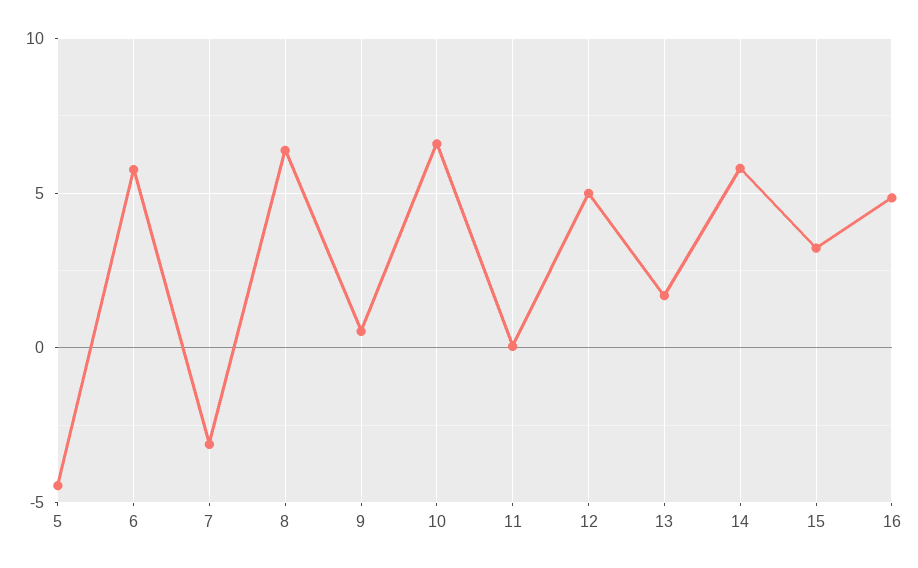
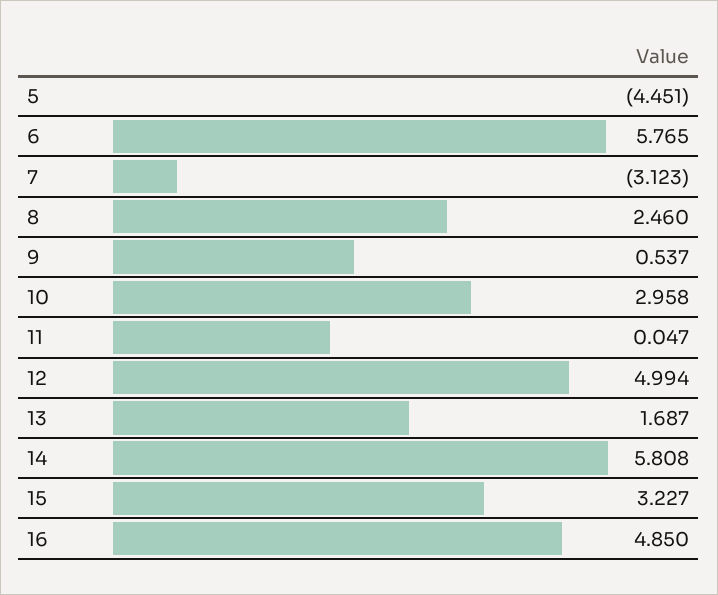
  {
    "5": -4.451,
    "6": 5.765,
    "7": -3.123,
-   "8": 6.5,
+   "8": 2.46,
    "9": 0.537,
-   "10": 6.5,
+   "10": 2.958,
    "11": 0.047,
    "12": 4.994,
    "13": 1.687,
    "14": 5.808,
    "15": 3.227,
    "16": 4.85
  }

